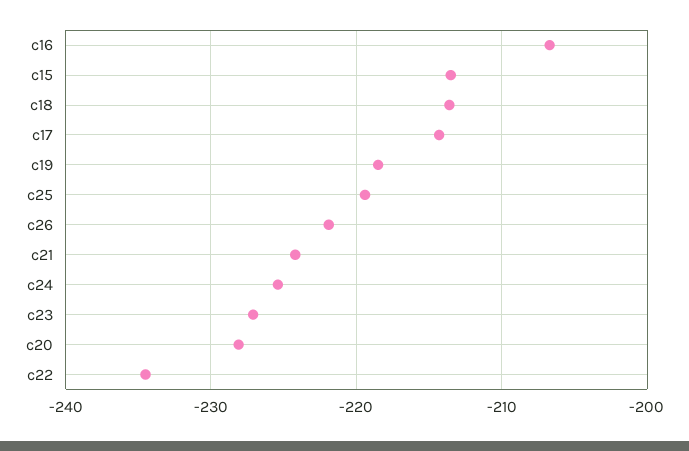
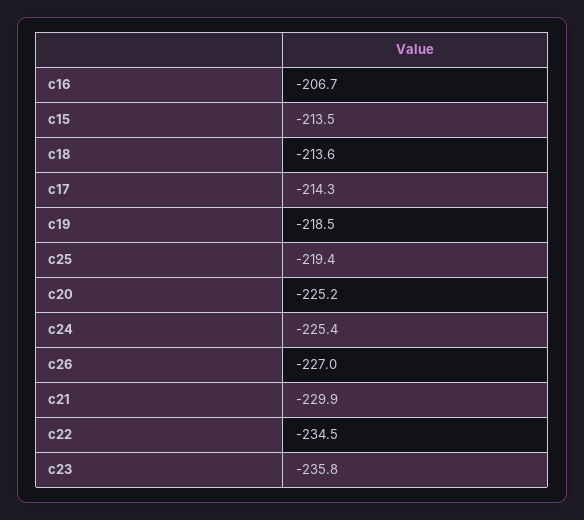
  {
    "c16": -206.7,
    "c15": -213.5,
    "c18": -213.6,
    "c17": -214.3,
    "c19": -218.5,
    "c25": -219.4,
-   "c26": -222,
+   "c26": -227,
-   "c21": -224,
+   "c21": -229.9,
    "c24": -225.4,
-   "c23": -227,
+   "c23": -235.8,
-   "c20": -228,
+   "c20": -225.2,
    "c22": -234.5
  }

